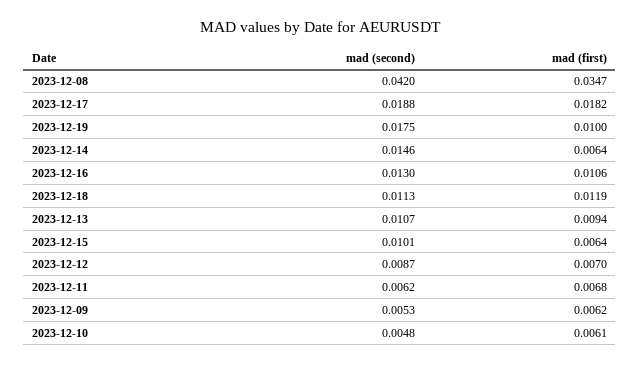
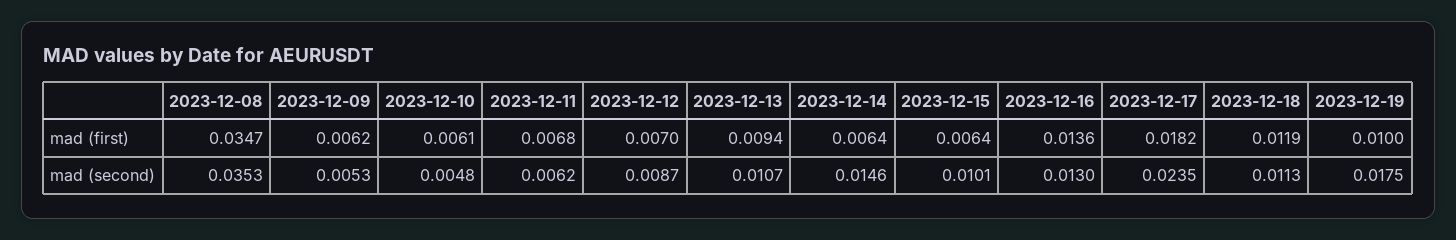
  {
    "mad (second)": {
-     "2023-12-08": 0.042,
+     "2023-12-08": 0.0353,
-     "2023-12-17": 0.0188,
+     "2023-12-17": 0.0235,
      "2023-12-19": 0.0175,
      "2023-12-14": 0.0146,
      "2023-12-16": 0.013,
      "2023-12-18": 0.0113,
      "2023-12-13": 0.0107,
      "2023-12-15": 0.0101,
      "2023-12-12": 0.0087,
      "2023-12-11": 0.0062,
      "2023-12-09": 0.0053,
      "2023-12-10": 0.0048
    },
    "mad (first)": {
      "2023-12-08": 0.0347,
      "2023-12-17": 0.0182,
      "2023-12-19": 0.01,
      "2023-12-14": 0.0064,
-     "2023-12-16": 0.0106,
+     "2023-12-16": 0.0136,
      "2023-12-18": 0.0119,
      "2023-12-13": 0.0094,
      "2023-12-15": 0.0064,
      "2023-12-12": 0.007,
      "2023-12-11": 0.0068,
      "2023-12-09": 0.0062,
      "2023-12-10": 0.0061
    }
  }

